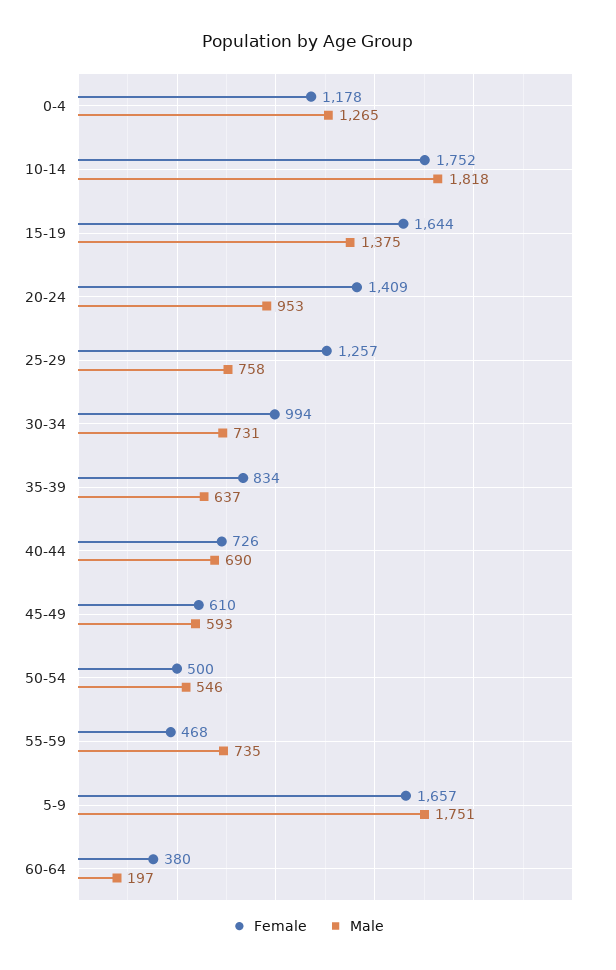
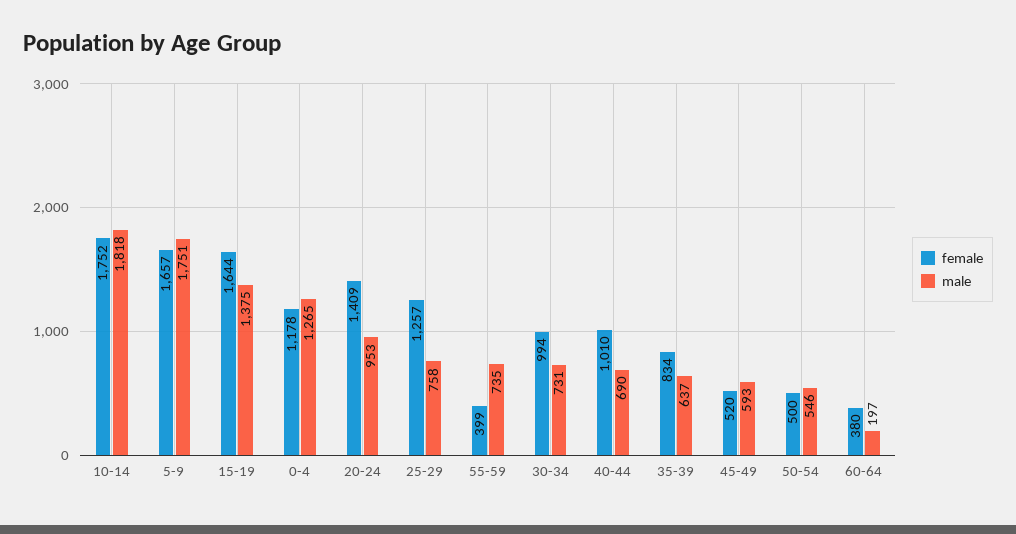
  {
    "Female": {
      "0-4": 1178,
      "10-14": 1752,
      "15-19": 1644,
      "20-24": 1409,
      "25-29": 1257,
      "30-34": 994,
      "35-39": 834,
-     "40-44": 726,
+     "40-44": 1010,
-     "45-49": 610,
+     "45-49": 520,
      "50-54": 500,
-     "55-59": 468,
+     "55-59": 399,
      "5-9": 1657,
      "60-64": 380
    },
    "Male": {
      "0-4": 1265,
      "10-14": 1818,
      "15-19": 1375,
      "20-24": 953,
      "25-29": 758,
      "30-34": 731,
      "35-39": 637,
      "40-44": 690,
      "45-49": 593,
      "50-54": 546,
      "55-59": 735,
      "5-9": 1751,
      "60-64": 197
    }
  }

